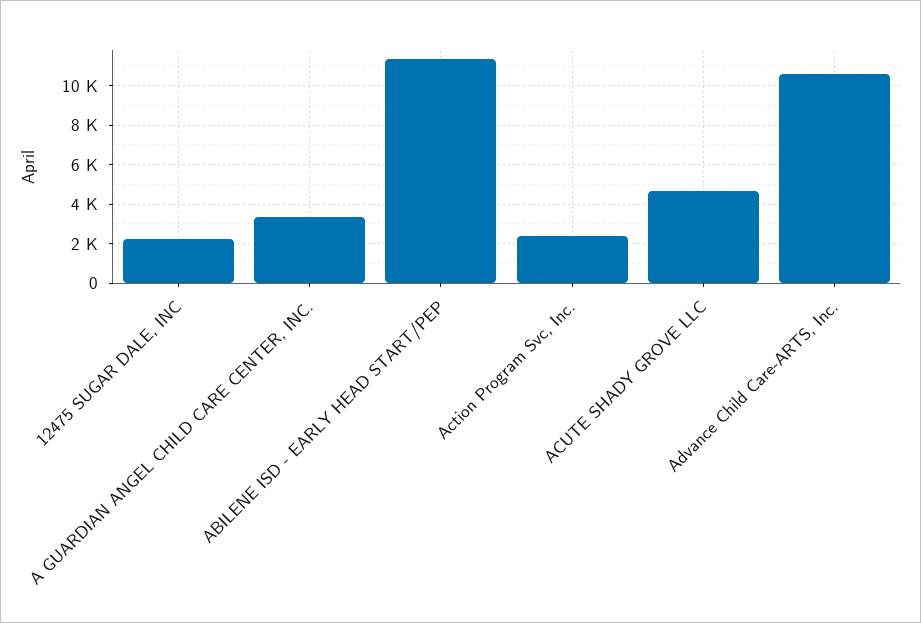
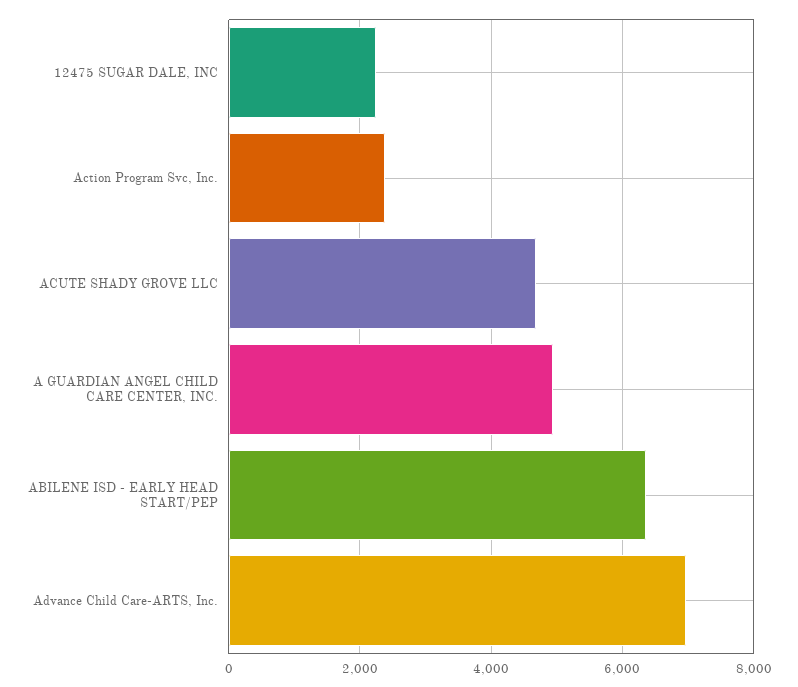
  {
    "12475 SUGAR DALE, INC": 2200,
-   "A GUARDIAN ANGEL CHILD CARE CENTER, INC.": 3500,
+   "A GUARDIAN ANGEL CHILD CARE CENTER, INC.": 5000,
-   "ABILENE ISD - EARLY HEAD START/PEP": 11500,
+   "ABILENE ISD - EARLY HEAD START/PEP": 6400,
    "Action Program Svc, Inc.": 2400,
    "ACUTE SHADY GROVE LLC": 4600,
-   "Advance Child Care-ARTS, Inc.": 10500
+   "Advance Child Care-ARTS, Inc.": 7000
  }

